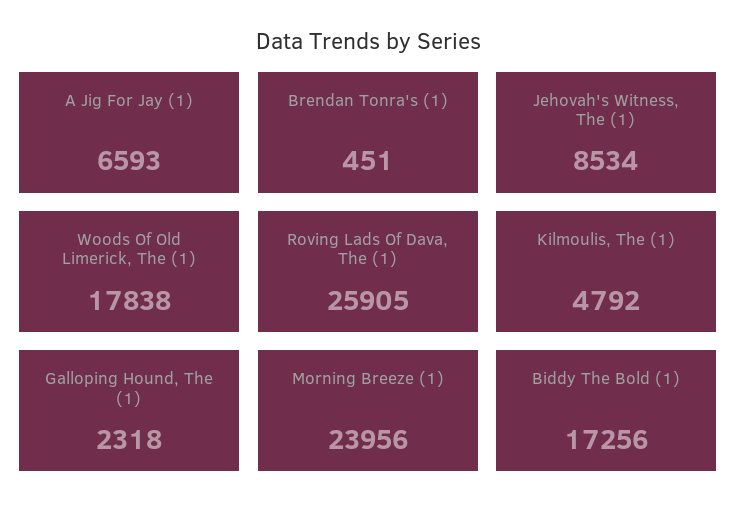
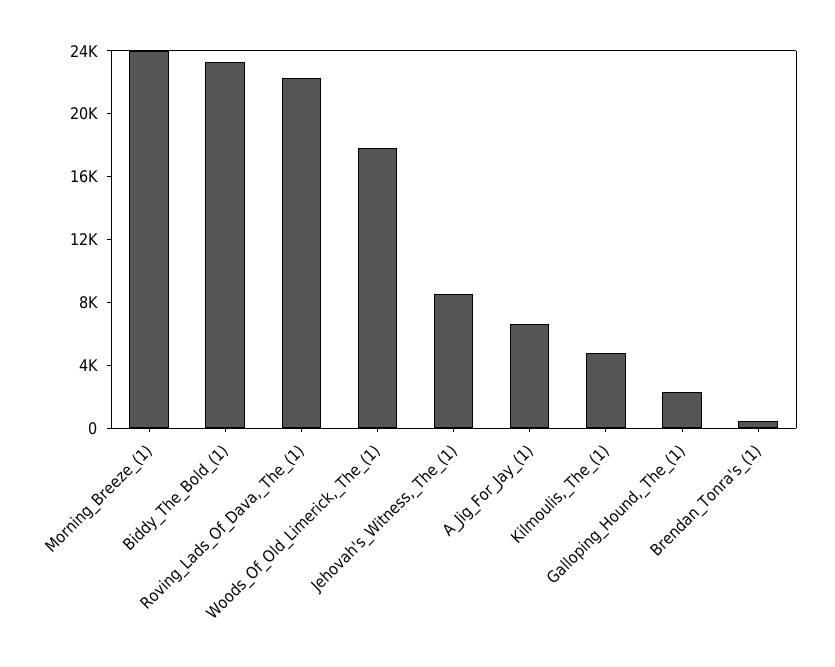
  {
    "A Jig For Jay (1)": 6593,
    "Brendan Tonra's (1)": 451,
    "Jehovah's Witness, The (1)": 8534,
    "Woods Of Old Limerick, The (1)": 17838,
-   "Roving Lads Of Dava, The (1)": 25905,
+   "Roving Lads Of Dava, The (1)": 22000,
    "Kilmoulis, The (1)": 4792,
    "Galloping Hound, The (1)": 2318,
    "Morning Breeze (1)": 23956,
-   "Biddy The Bold (1)": 17256
+   "Biddy The Bold (1)": 23000
  }

